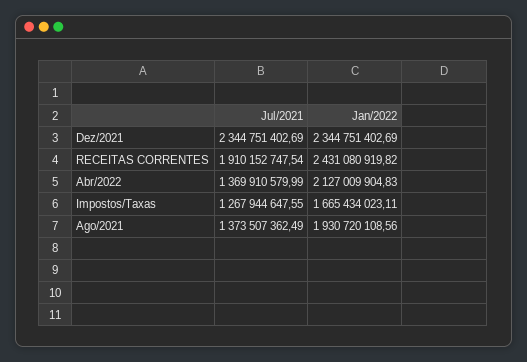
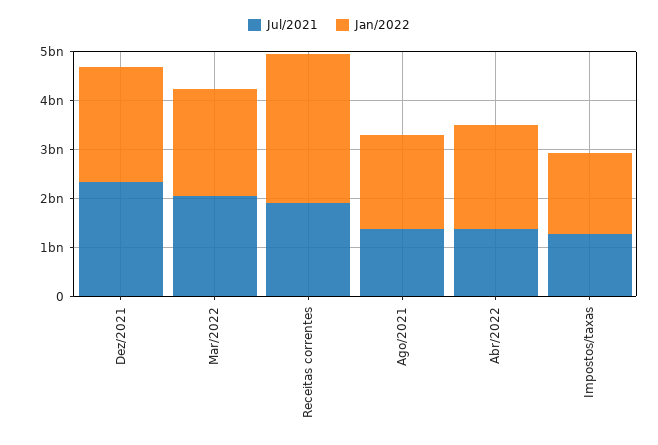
  {
    "Jul/2021": {
      "Dez/2021": 2344751402.69,
      "RECEITAS CORRENTES": 1910152747.54,
      "Abr/2022": 1369910579.99,
      "Impostos/Taxas": 1267944647.55,
-     "Ago/2021": 1373507362.49
+     "Ago/2021": 1373507362.49,
+     "Mar/2022": 2000000000
    },
    "Jan/2022": {
      "Dez/2021": 2344751402.69,
-     "RECEITAS CORRENTES": 2431080919.82,
+     "RECEITAS CORRENTES": 3000000000,
      "Abr/2022": 2127009904.83,
      "Impostos/Taxas": 1665434023.11,
-     "Ago/2021": 1930720108.56
+     "Ago/2021": 1930720108.56,
+     "Mar/2022": 2200000000
    }
  }

